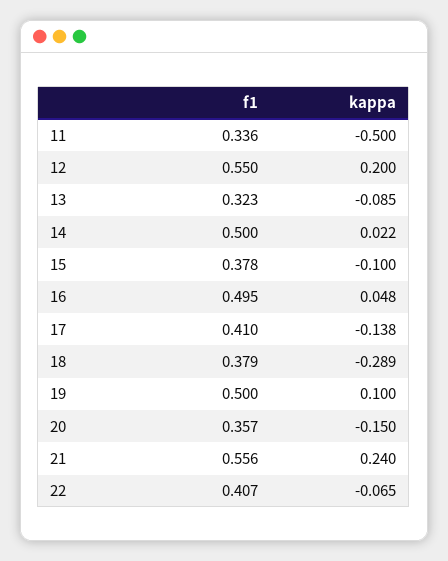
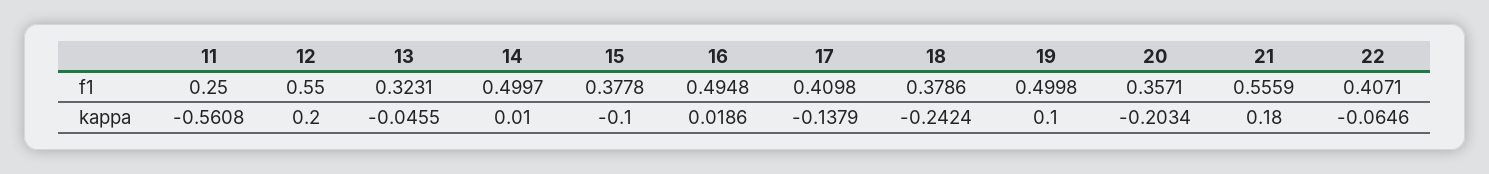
  {
    "f1": {
-     "11": 0.336,
+     "11": 0.25,
      "12": 0.55,
      "13": 0.3231,
      "14": 0.4997,
      "15": 0.3778,
      "16": 0.4948,
      "17": 0.4098,
      "18": 0.3786,
      "19": 0.4998,
      "20": 0.3571,
      "21": 0.5559,
      "22": 0.4071
    },
    "kappa": {
-     "11": -0.5,
+     "11": -0.5608,
      "12": 0.2,
-     "13": -0.085,
+     "13": -0.0455,
-     "14": 0.022,
+     "14": 0.01,
      "15": -0.1,
-     "16": 0.048,
+     "16": 0.0186,
      "17": -0.1379,
-     "18": -0.289,
+     "18": -0.2424,
      "19": 0.1,
-     "20": -0.15,
+     "20": -0.2034,
-     "21": 0.24,
+     "21": 0.18,
      "22": -0.0646
    }
  }

